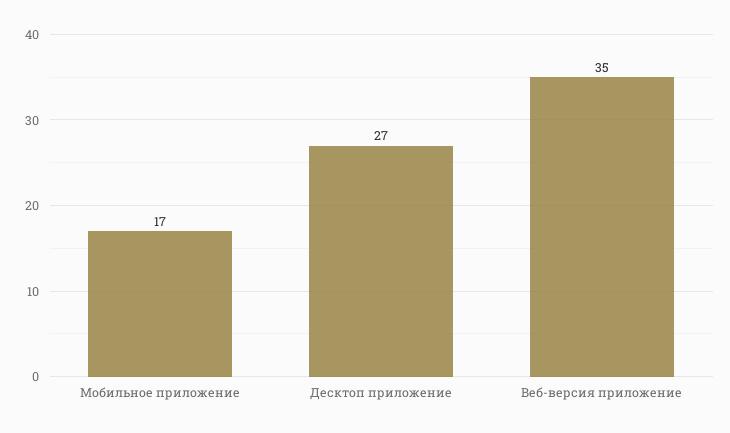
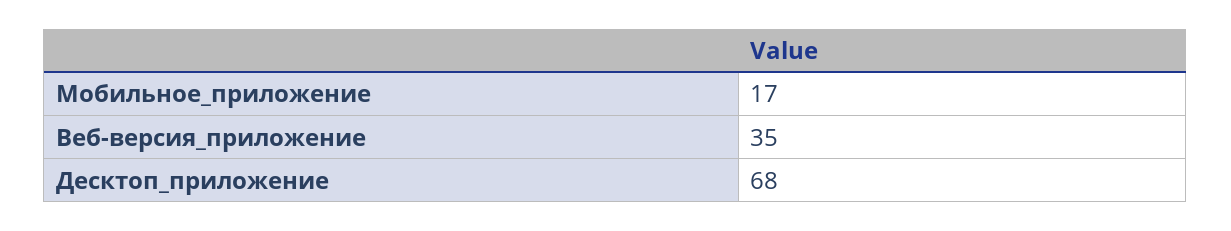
  {
    "Мобильное приложение": 17,
-   "Десктоп приложение": 27,
+   "Десктоп приложение": 68,
    "Веб-версия приложение": 35
  }

